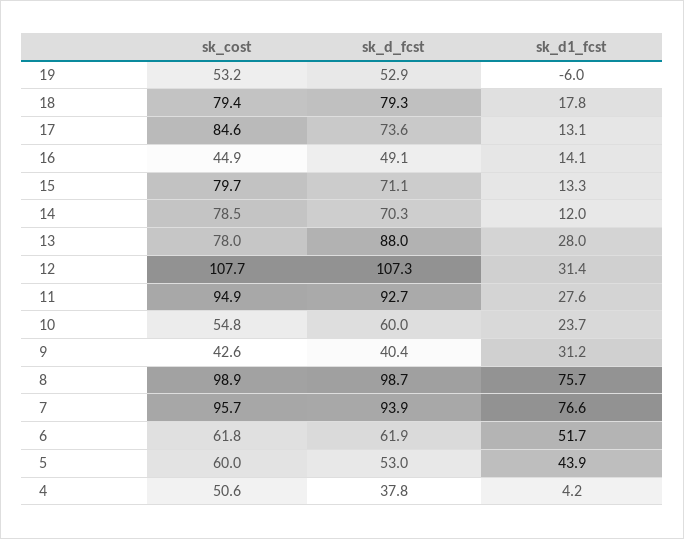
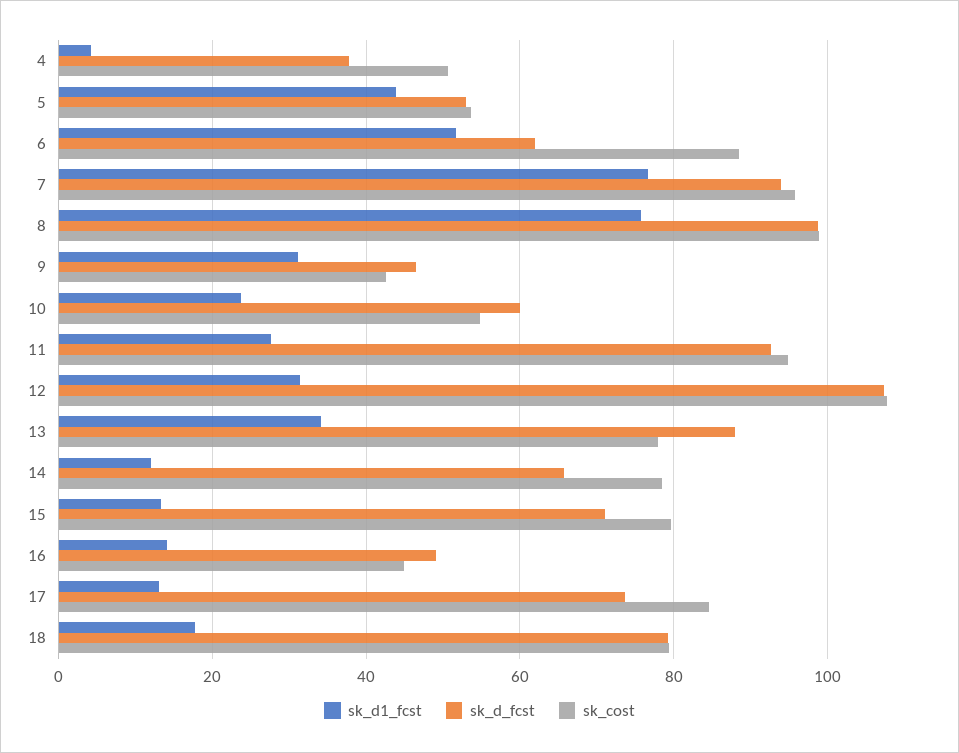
  {
    "sk_cost": {
-     "19": 53.2,
      "18": 79.4,
      "17": 84.6,
      "16": 44.9,
      "15": 79.7,
      "14": 78.5,
      "13": 78,
      "12": 107.7,
      "11": 94.9,
      "10": 54.8,
      "9": 42.6,
      "8": 98.9,
      "7": 95.7,
-     "6": 61.8,
+     "6": 88,
-     "5": 60,
+     "5": 54,
      "4": 50.6
    },
    "sk_d_fcst": {
-     "19": 52.9,
      "18": 79.3,
      "17": 73.6,
      "16": 49.1,
      "15": 71.1,
-     "14": 70.3,
+     "14": 66,
      "13": 88,
      "12": 107.3,
      "11": 92.7,
      "10": 60,
-     "9": 40.4,
+     "9": 46,
      "8": 98.7,
      "7": 93.9,
      "6": 61.9,
      "5": 53,
      "4": 37.8
    },
    "sk_d1_fcst": {
-     "19": -6,
      "18": 17.8,
      "17": 13.1,
      "16": 14.1,
      "15": 13.3,
      "14": 12,
-     "13": 28,
+     "13": 34,
      "12": 31.4,
      "11": 27.6,
      "10": 23.7,
      "9": 31.2,
      "8": 75.7,
      "7": 76.6,
      "6": 51.7,
      "5": 43.9,
      "4": 4.2
    }
  }

